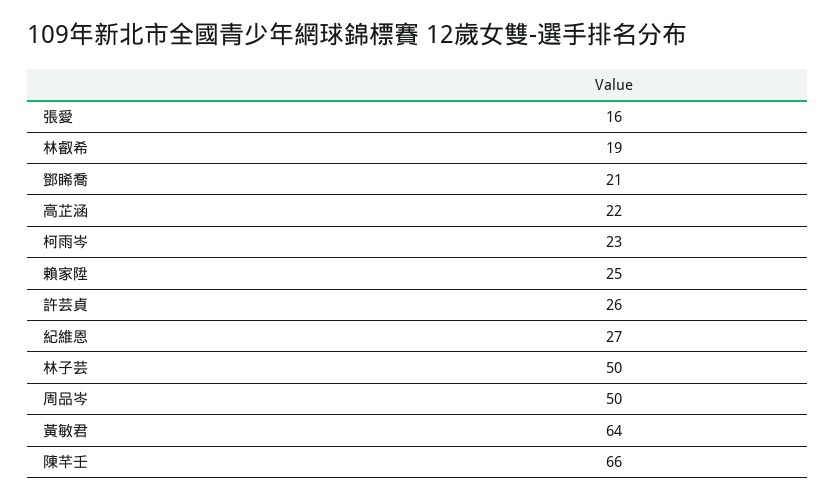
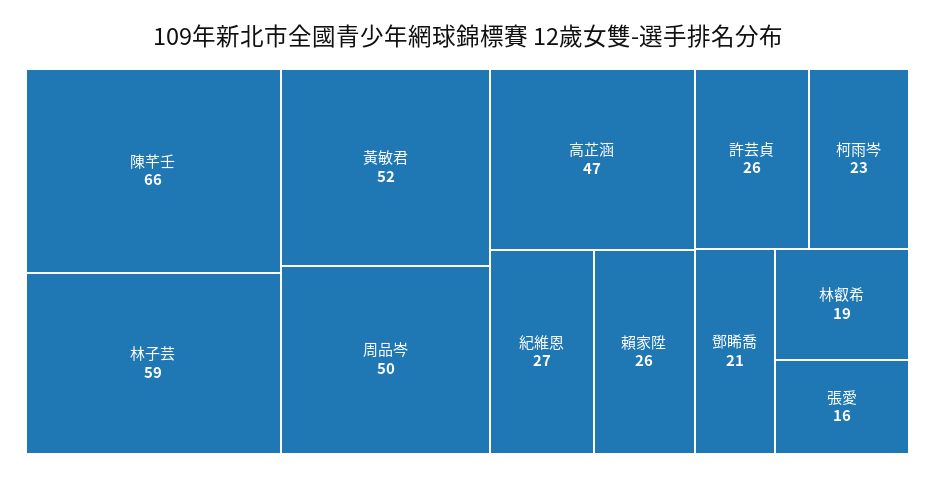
  {
    "張愛": 16,
    "林叡希": 19,
    "鄧睎喬": 21,
-   "高芷涵": 22,
+   "高芷涵": 47,
    "柯雨岑": 23,
-   "賴家陞": 25,
+   "賴家陞": 26,
    "許芸貞": 26,
    "紀維恩": 27,
-   "林子芸": 50,
+   "林子芸": 59,
    "周品岑": 50,
-   "黃敏君": 64,
+   "黃敏君": 52,
    "陳芊壬": 66
  }

